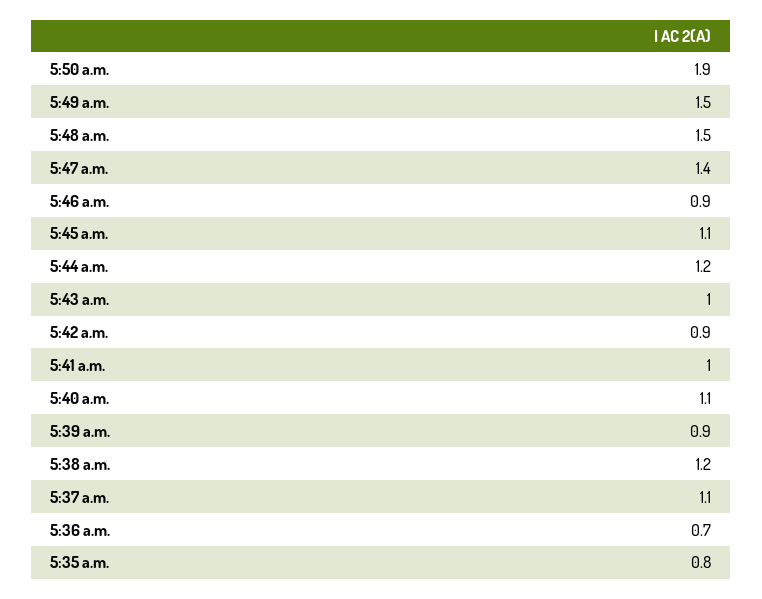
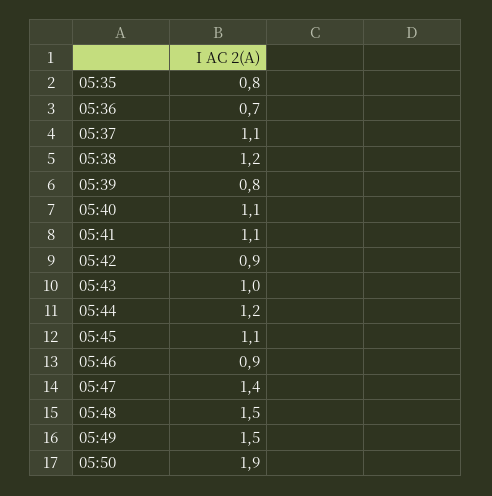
  {
    "5:50 a.m.": 1.9,
    "5:49 a.m.": 1.5,
    "5:48 a.m.": 1.5,
    "5:47 a.m.": 1.4,
    "5:46 a.m.": 0.9,
    "5:45 a.m.": 1.1,
    "5:44 a.m.": 1.2,
    "5:43 a.m.": 1,
    "5:42 a.m.": 0.9,
-   "5:41 a.m.": 1,
+   "5:41 a.m.": 1.1,
    "5:40 a.m.": 1.1,
-   "5:39 a.m.": 0.9,
+   "5:39 a.m.": 0.8,
    "5:38 a.m.": 1.2,
    "5:37 a.m.": 1.1,
    "5:36 a.m.": 0.7,
    "5:35 a.m.": 0.8
  }

